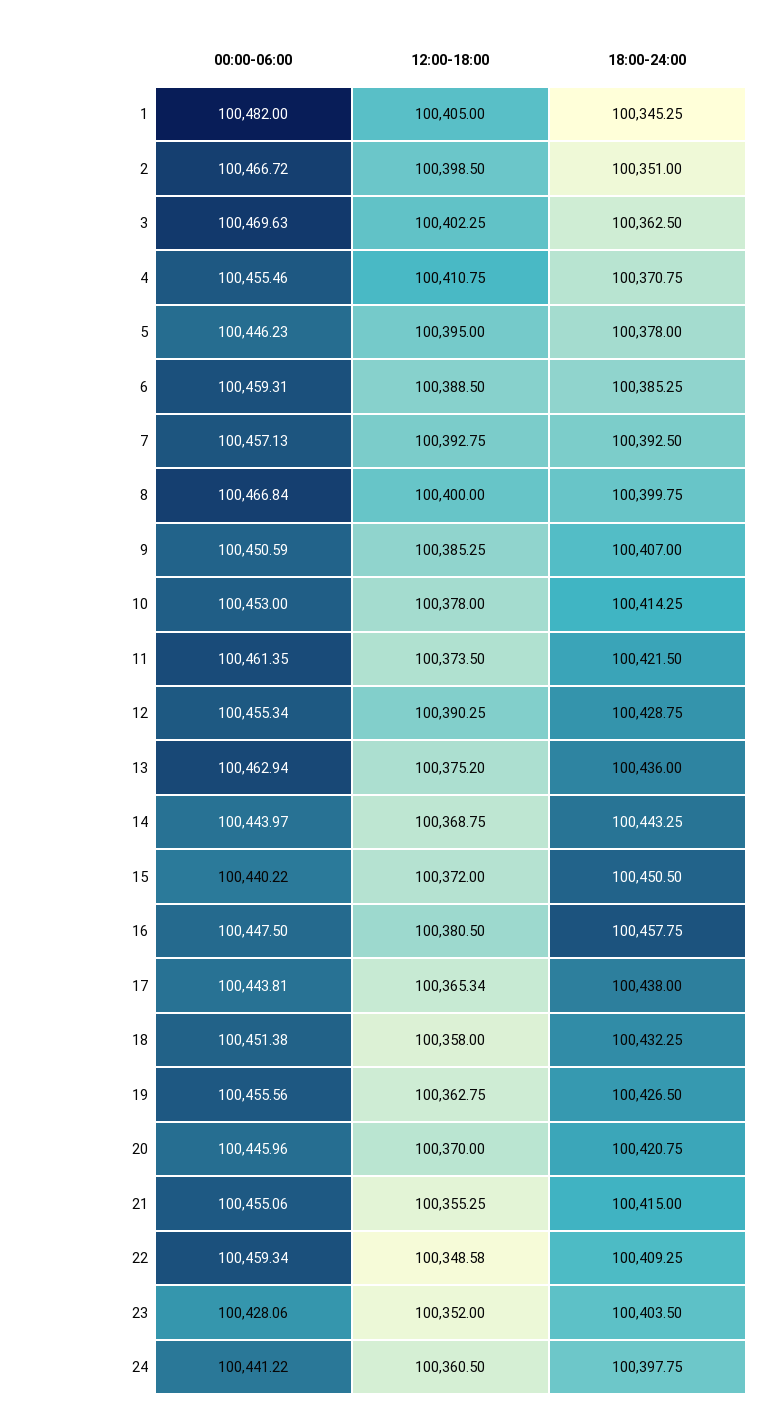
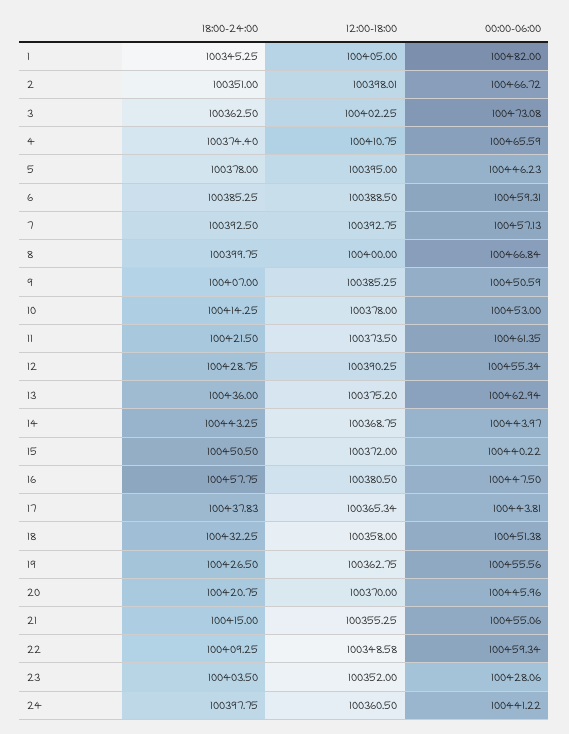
  {
    "00:00-06:00": {
      "1": 100482,
      "2": 100466.72,
-     "3": 100469.63,
+     "3": 100473.08,
-     "4": 100455.46,
+     "4": 100465.59,
      "5": 100446.23,
      "6": 100459.31,
      "7": 100457.13,
      "8": 100466.84,
      "9": 100450.59,
      "10": 100453,
      "11": 100461.35,
      "12": 100455.34,
      "13": 100462.94,
      "14": 100443.97,
      "15": 100440.22,
      "16": 100447.5,
      "17": 100443.81,
      "18": 100451.38,
      "19": 100455.56,
      "20": 100445.96,
      "21": 100455.06,
      "22": 100459.34,
      "23": 100428.06,
      "24": 100441.22
    },
    "12:00-18:00": {
      "1": 100405,
-     "2": 100398.5,
+     "2": 100398.01,
      "3": 100402.25,
      "4": 100410.75,
      "5": 100395,
      "6": 100388.5,
      "7": 100392.75,
      "8": 100400,
      "9": 100385.25,
      "10": 100378,
      "11": 100373.5,
      "12": 100390.25,
      "13": 100375.2,
      "14": 100368.75,
      "15": 100372,
      "16": 100380.5,
      "17": 100365.34,
      "18": 100358,
      "19": 100362.75,
      "20": 100370,
      "21": 100355.25,
      "22": 100348.58,
      "23": 100352,
      "24": 100360.5
    },
    "18:00-24:00": {
      "1": 100345.25,
      "2": 100351,
      "3": 100362.5,
-     "4": 100370.75,
+     "4": 100374.4,
      "5": 100378,
      "6": 100385.25,
      "7": 100392.5,
      "8": 100399.75,
      "9": 100407,
      "10": 100414.25,
      "11": 100421.5,
      "12": 100428.75,
      "13": 100436,
      "14": 100443.25,
      "15": 100450.5,
      "16": 100457.75,
-     "17": 100438,
+     "17": 100437.83,
      "18": 100432.25,
      "19": 100426.5,
      "20": 100420.75,
      "21": 100415,
      "22": 100409.25,
      "23": 100403.5,
      "24": 100397.75
    }
  }

